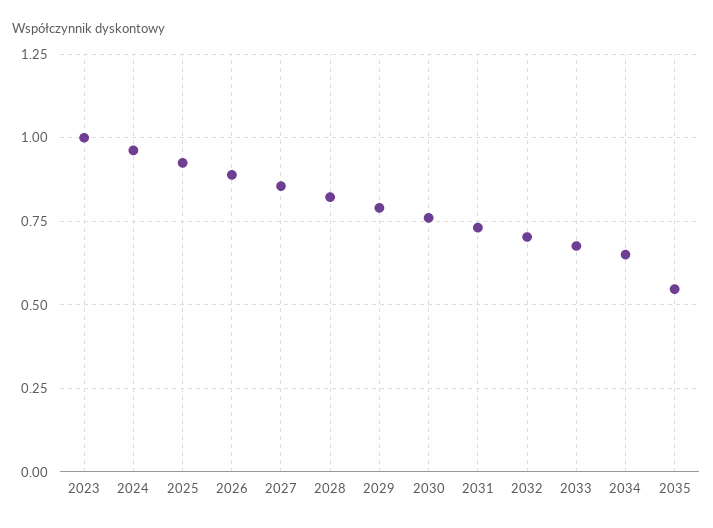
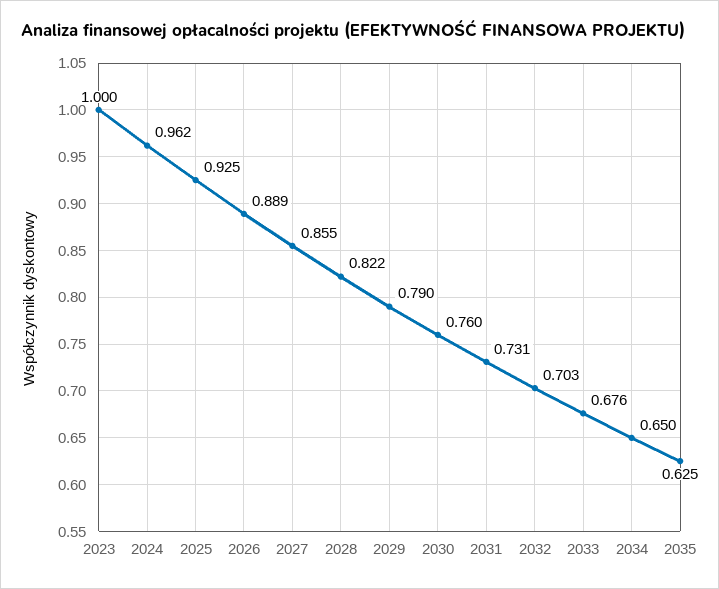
  {
    "2023": 1,
    "2024": 0.962,
    "2025": 0.925,
    "2026": 0.889,
    "2027": 0.855,
    "2028": 0.822,
    "2029": 0.79,
    "2030": 0.76,
    "2031": 0.731,
    "2032": 0.703,
    "2033": 0.676,
    "2034": 0.65,
-   "2035": 0.55
+   "2035": 0.625
  }

